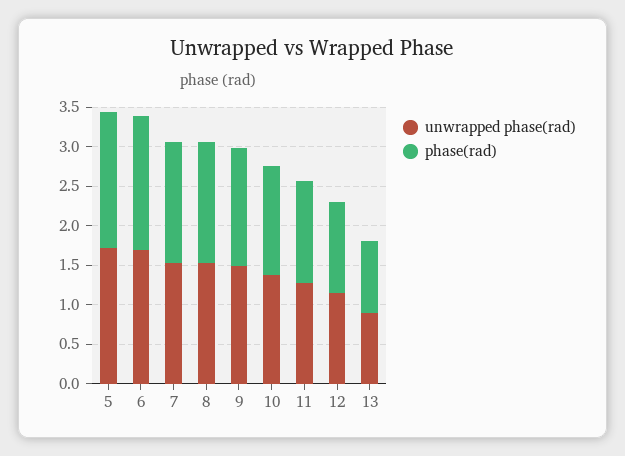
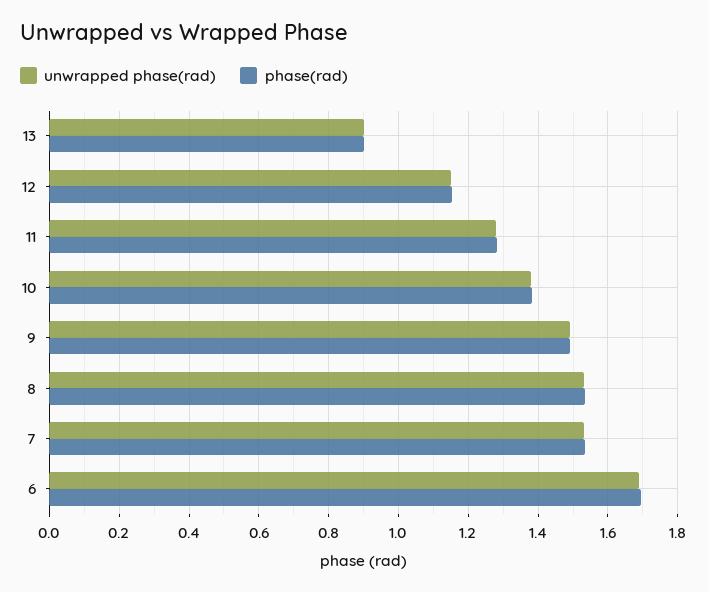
  {
    "unwrapped phase(rad)": {
-     "5": 1.75,
      "6": 1.7,
      "7": 1.54,
      "8": 1.54,
      "9": 1.5,
      "10": 1.38,
      "11": 1.28,
      "12": 1.16,
      "13": 0.9
    },
    "phase(rad)": {
-     "5": 1.75,
      "6": 1.7,
      "7": 1.54,
      "8": 1.54,
      "9": 1.5,
      "10": 1.38,
      "11": 1.28,
      "12": 1.16,
      "13": 0.9
    }
  }

